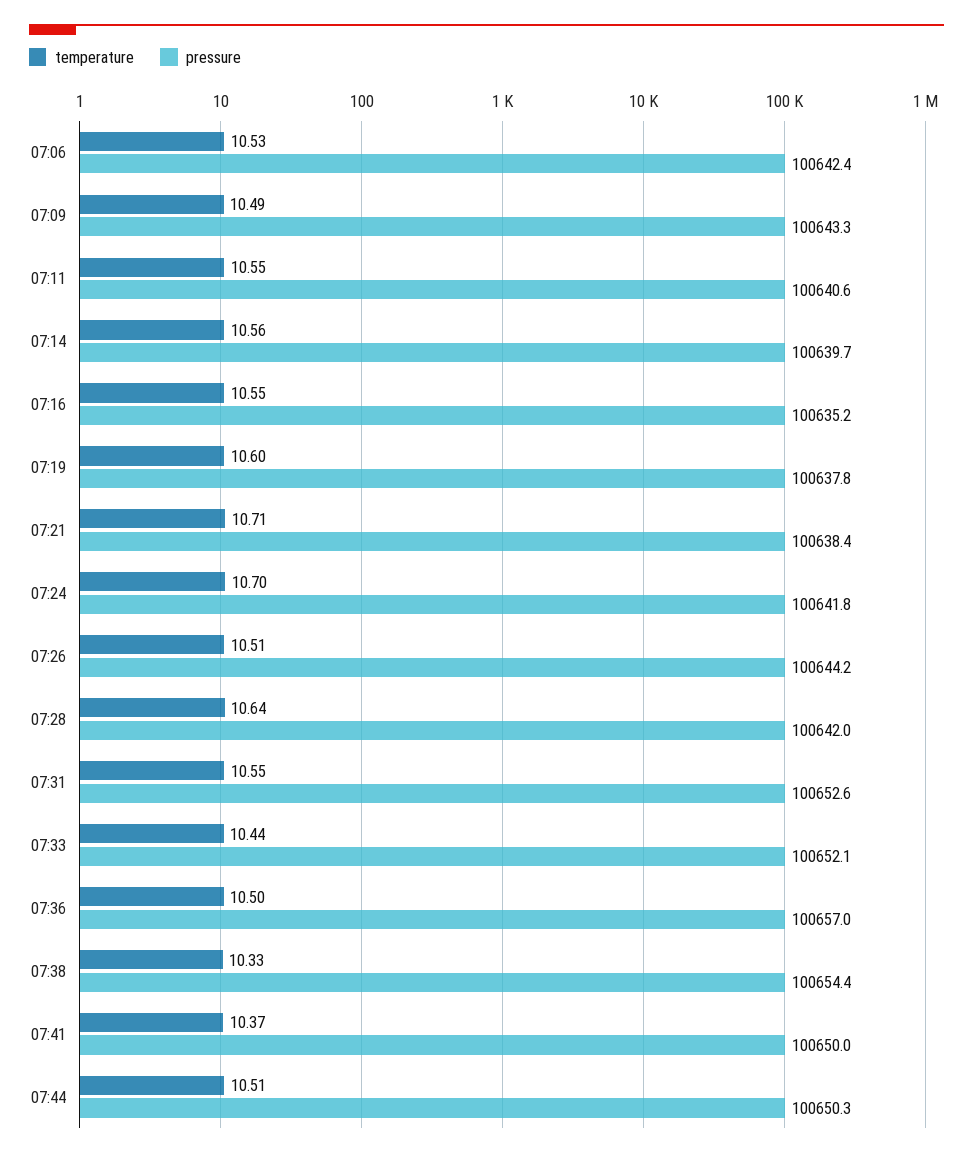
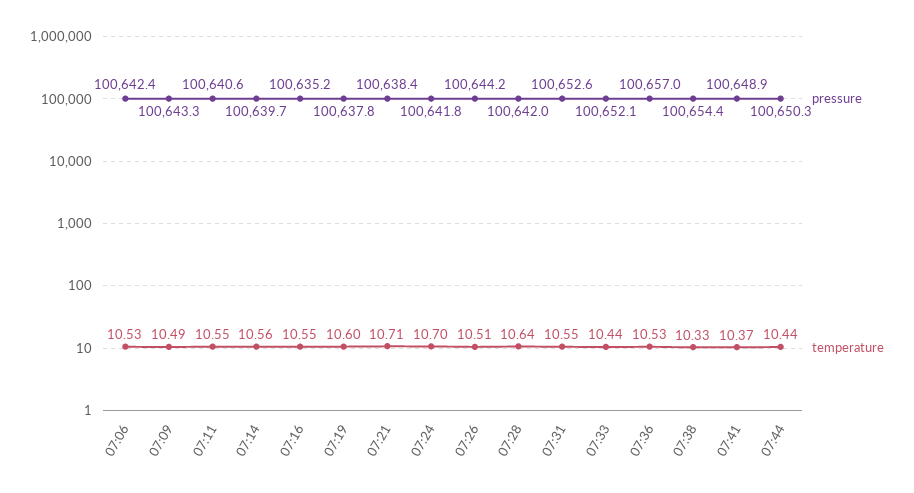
  {
    "temperature": {
      "07:06": 10.53,
      "07:09": 10.49,
      "07:11": 10.55,
      "07:14": 10.56,
      "07:16": 10.55,
      "07:19": 10.6,
      "07:21": 10.71,
      "07:24": 10.7,
      "07:26": 10.51,
      "07:28": 10.64,
      "07:31": 10.55,
      "07:33": 10.44,
-     "07:36": 10.5,
+     "07:36": 10.53,
      "07:38": 10.33,
      "07:41": 10.37,
-     "07:44": 10.51
+     "07:44": 10.44
    },
    "pressure": {
      "07:06": 100642.4,
      "07:09": 100643.3,
      "07:11": 100640.6,
      "07:14": 100639.7,
      "07:16": 100635.2,
      "07:19": 100637.8,
      "07:21": 100638.4,
      "07:24": 100641.8,
      "07:26": 100644.2,
      "07:28": 100642,
      "07:31": 100652.6,
      "07:33": 100652.1,
      "07:36": 100657,
      "07:38": 100654.4,
-     "07:41": 100650,
+     "07:41": 100648.9,
      "07:44": 100650.3
    }
  }

